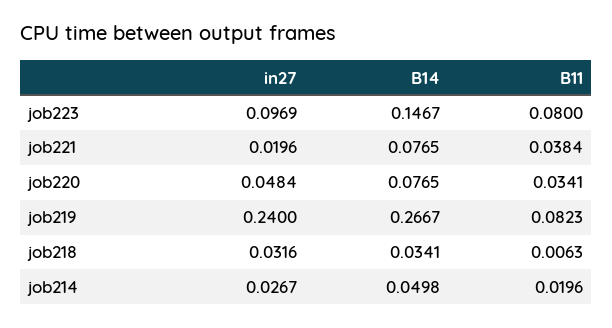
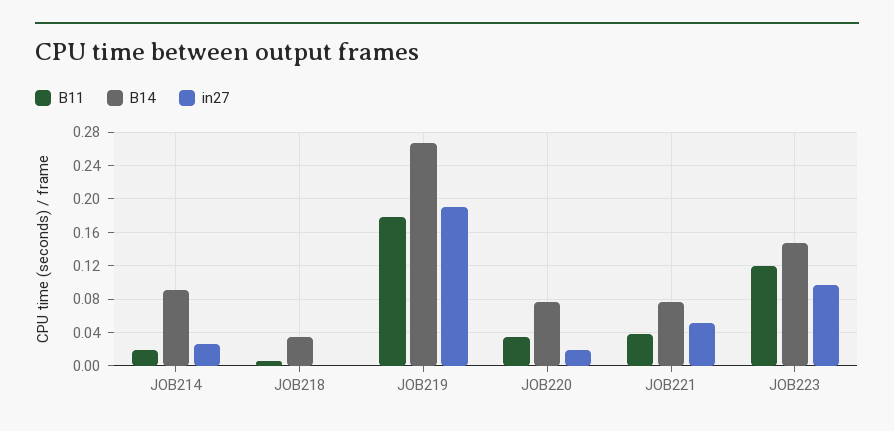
  {
    "in27": {
      "job223": 0.0969,
-     "job221": 0.0196,
+     "job221": 0.05,
-     "job220": 0.0484,
+     "job220": 0.02,
-     "job219": 0.24,
+     "job219": 0.19,
-     "job218": 0.0316,
+     "job218": 0,
      "job214": 0.0267
    },
    "B14": {
      "job223": 0.1467,
      "job221": 0.0765,
      "job220": 0.0765,
      "job219": 0.2667,
      "job218": 0.0341,
-     "job214": 0.0498
+     "job214": 0.09
    },
    "B11": {
-     "job223": 0.08,
+     "job223": 0.12,
      "job221": 0.0384,
      "job220": 0.0341,
-     "job219": 0.0823,
+     "job219": 0.18,
      "job218": 0.0063,
      "job214": 0.0196
    }
  }

